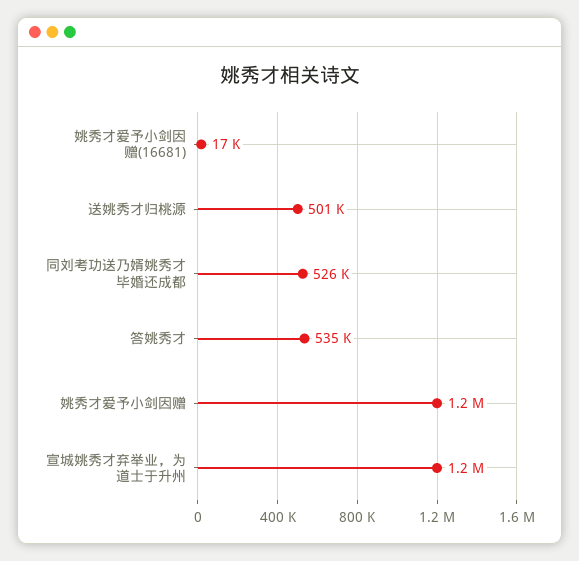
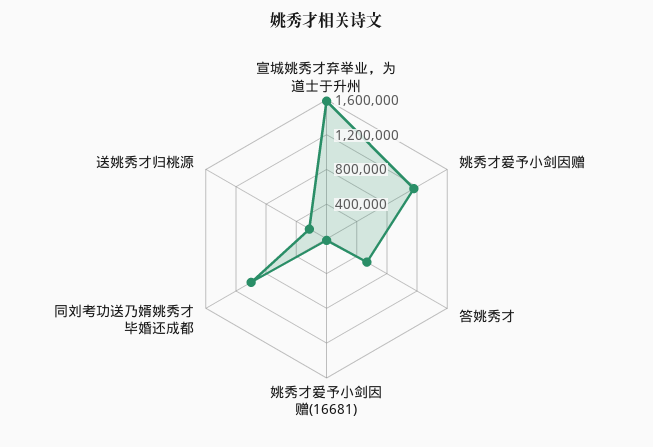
  {
    "姚秀才爱予小剑因赠(16681)": 17000,
-   "送姚秀才归桃源": 501000,
+   "送姚秀才归桃源": 200000,
-   "同刘考功送乃婿姚秀才毕婚还成都": 526000,
+   "同刘考功送乃婿姚秀才毕婚还成都": 1000000,
    "答姚秀才": 535000,
    "姚秀才爱予小剑因赠": 1200000,
-   "宣城姚秀才弃举业，为道士于升州": 1200000
+   "宣城姚秀才弃举业，为道士于升州": 1600000
  }

